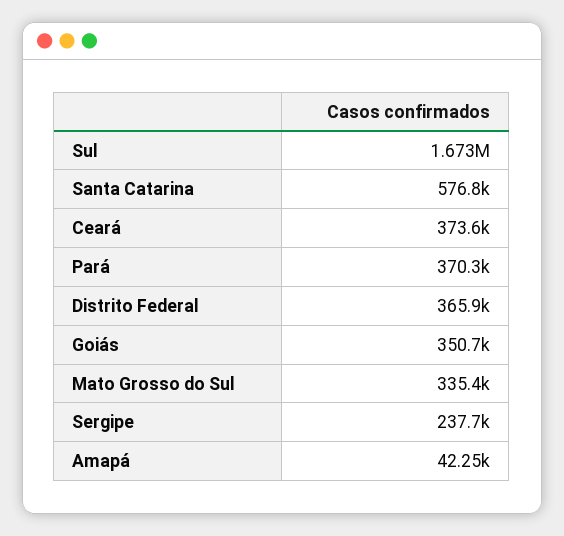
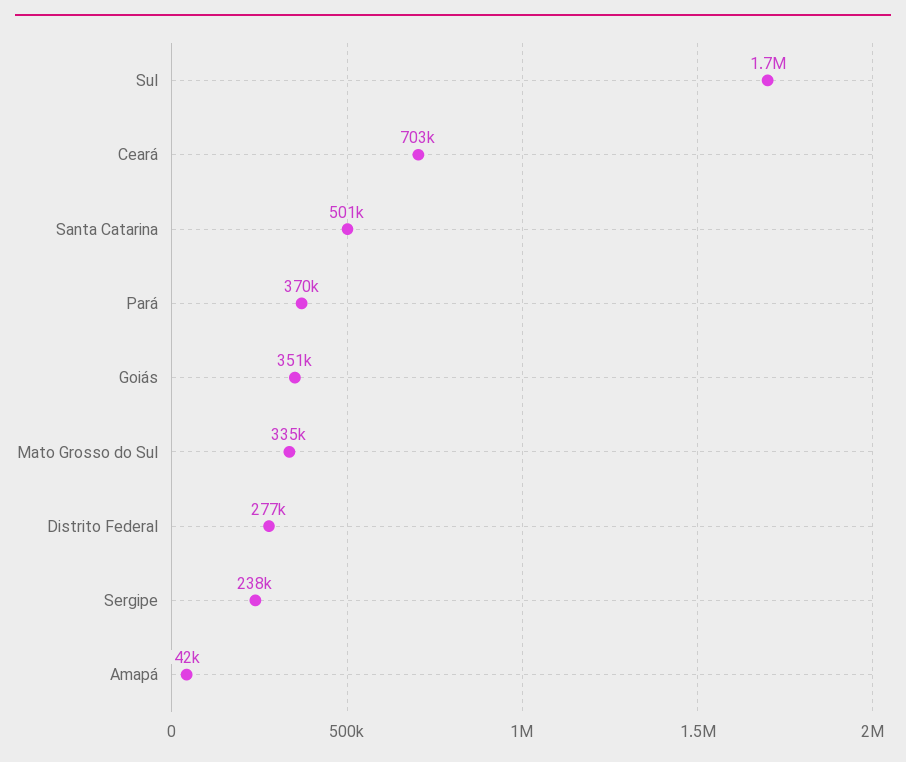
  {
    "Sul": 1673000,
-   "Santa Catarina": 576800,
+   "Santa Catarina": 501000,
-   "Ceará": 373600,
+   "Ceará": 703000,
    "Pará": 370300,
-   "Distrito Federal": 365900,
+   "Distrito Federal": 277000,
    "Goiás": 350700,
    "Mato Grosso do Sul": 335400,
    "Sergipe": 237700,
    "Amapá": 42250
  }

